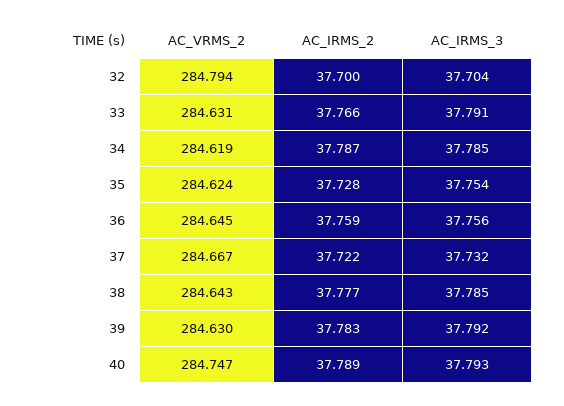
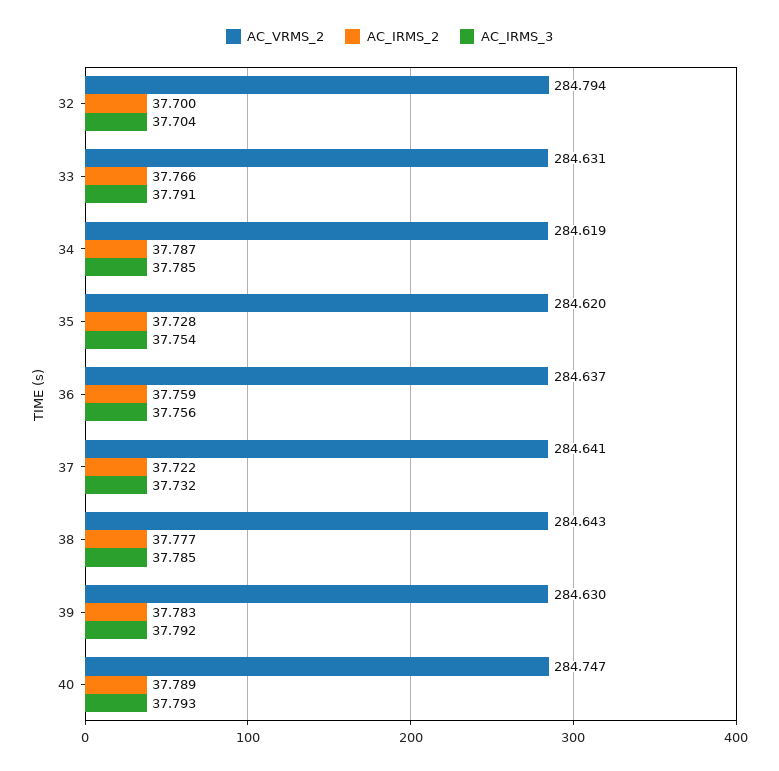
  {
    "AC_VRMS_2": {
      "32": 284.794,
      "33": 284.631,
      "34": 284.619,
-     "35": 284.624,
+     "35": 284.62,
-     "36": 284.645,
+     "36": 284.637,
-     "37": 284.667,
+     "37": 284.641,
      "38": 284.643,
      "39": 284.63,
      "40": 284.747
    },
    "AC_IRMS_2": {
      "32": 37.7,
      "33": 37.766,
      "34": 37.787,
      "35": 37.728,
      "36": 37.759,
      "37": 37.722,
      "38": 37.777,
      "39": 37.783,
      "40": 37.789
    },
    "AC_IRMS_3": {
      "32": 37.704,
      "33": 37.791,
      "34": 37.785,
      "35": 37.754,
      "36": 37.756,
      "37": 37.732,
      "38": 37.785,
      "39": 37.792,
      "40": 37.793
    }
  }

